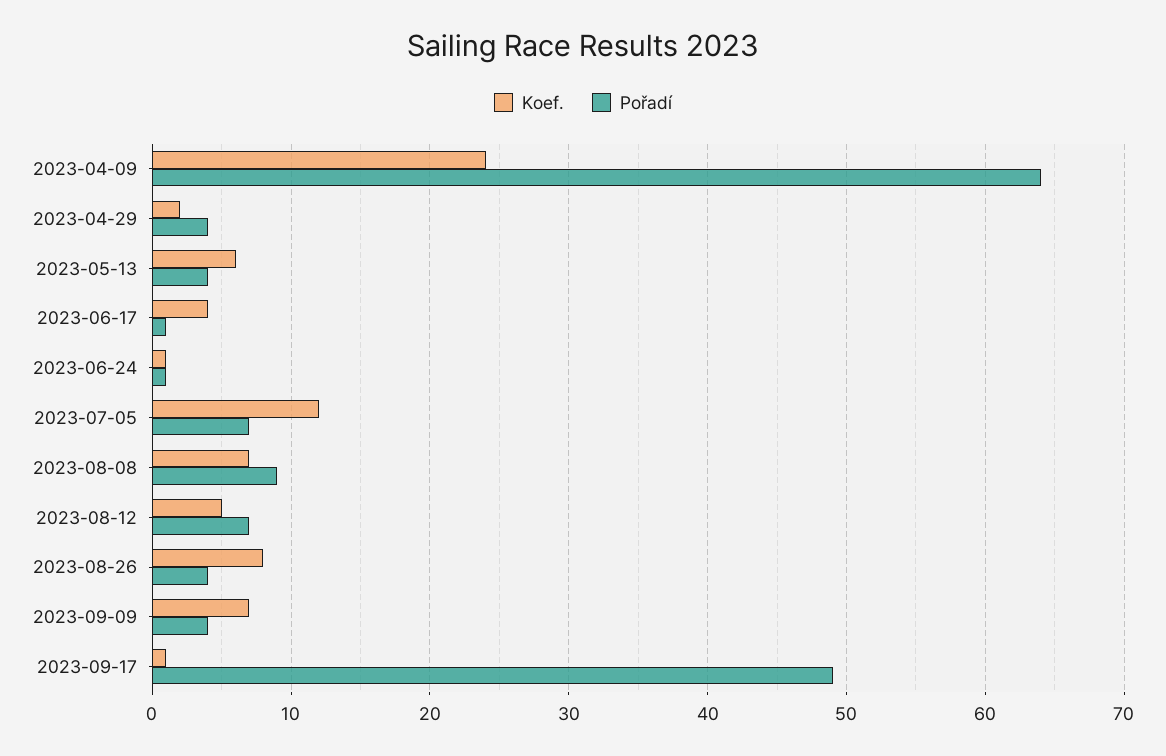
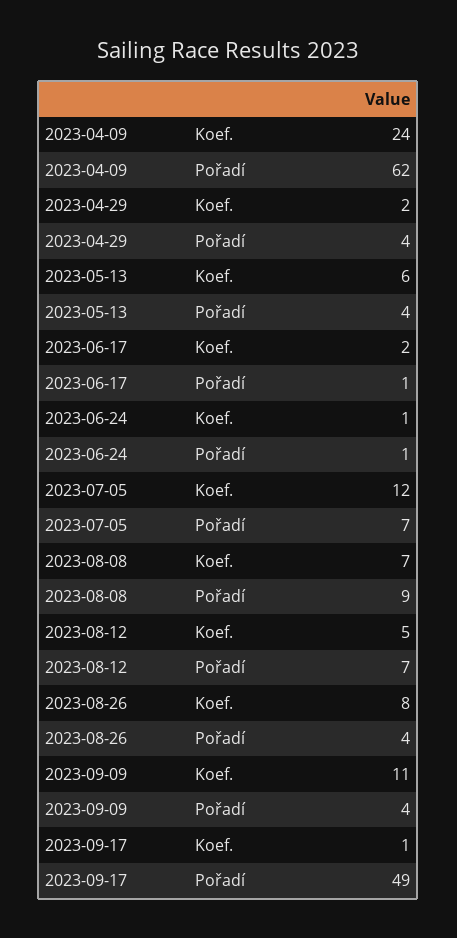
  {
    "Koef.": {
      "2023-04-09": 24,
      "2023-04-29": 2,
      "2023-05-13": 6,
-     "2023-06-17": 4,
+     "2023-06-17": 2,
      "2023-06-24": 1,
      "2023-07-05": 12,
      "2023-08-08": 7,
      "2023-08-12": 5,
      "2023-08-26": 8,
-     "2023-09-09": 7,
+     "2023-09-09": 11,
      "2023-09-17": 1
    },
    "Pořadí": {
-     "2023-04-09": 64,
+     "2023-04-09": 62,
      "2023-04-29": 4,
      "2023-05-13": 4,
      "2023-06-17": 1,
      "2023-06-24": 1,
      "2023-07-05": 7,
      "2023-08-08": 9,
      "2023-08-12": 7,
      "2023-08-26": 4,
      "2023-09-09": 4,
      "2023-09-17": 49
    }
  }

